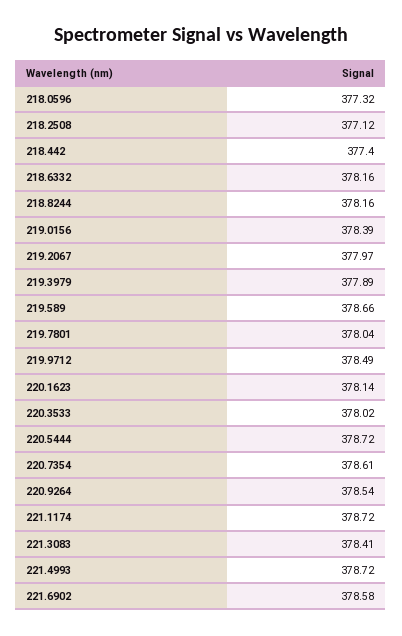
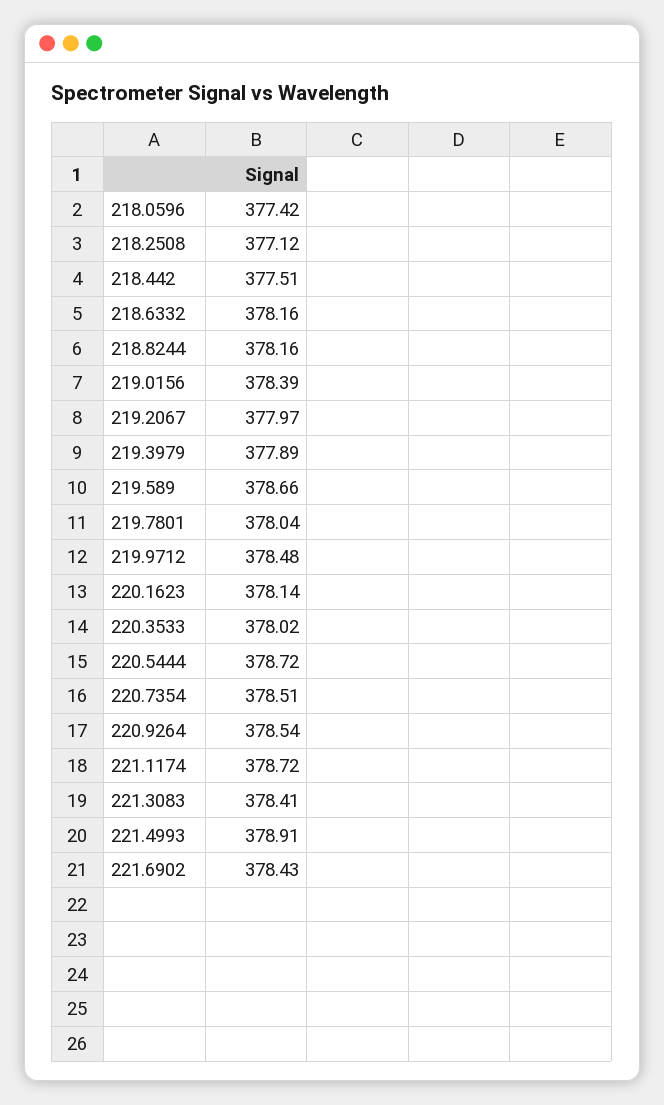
  {
-   "218.0596": 377.32,
+   "218.0596": 377.42,
    "218.2508": 377.12,
-   "218.442": 377.4,
+   "218.442": 377.51,
    "218.6332": 378.16,
    "218.8244": 378.16,
    "219.0156": 378.39,
    "219.2067": 377.97,
    "219.3979": 377.89,
    "219.589": 378.66,
    "219.7801": 378.04,
-   "219.9712": 378.49,
+   "219.9712": 378.48,
    "220.1623": 378.14,
    "220.3533": 378.02,
    "220.5444": 378.72,
-   "220.7354": 378.61,
+   "220.7354": 378.51,
    "220.9264": 378.54,
    "221.1174": 378.72,
    "221.3083": 378.41,
-   "221.4993": 378.72,
+   "221.4993": 378.91,
-   "221.6902": 378.58
+   "221.6902": 378.43
  }

